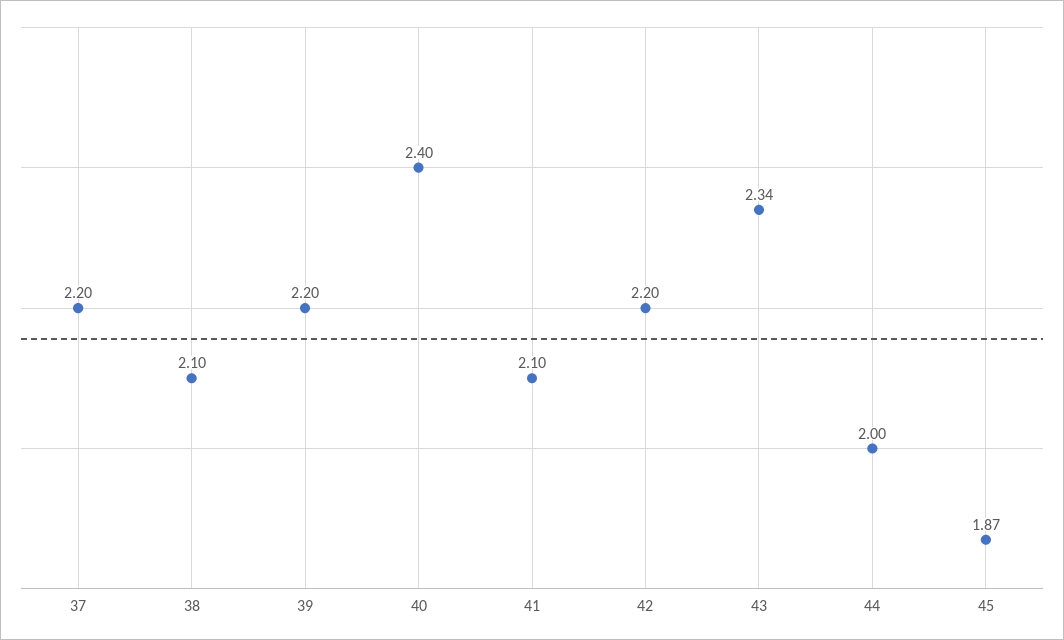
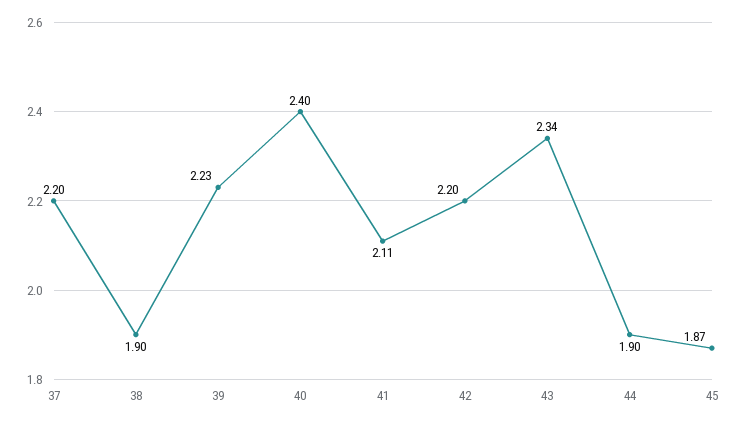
  {
    "37": 2.2,
-   "38": 2.1,
+   "38": 1.9,
-   "39": 2.2,
+   "39": 2.23,
    "40": 2.4,
-   "41": 2.1,
+   "41": 2.11,
    "42": 2.2,
    "43": 2.34,
-   "44": 2,
+   "44": 1.9,
    "45": 1.87
  }

